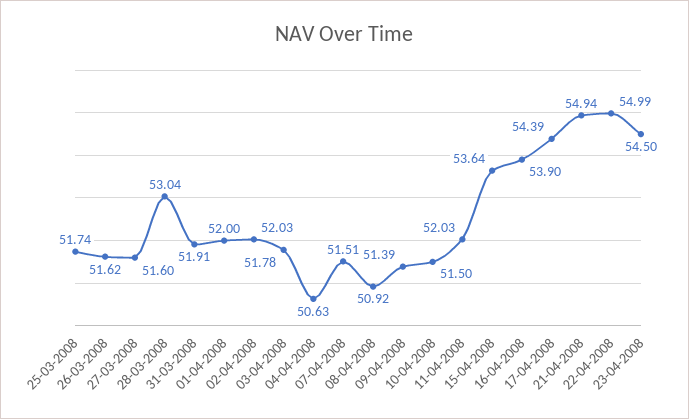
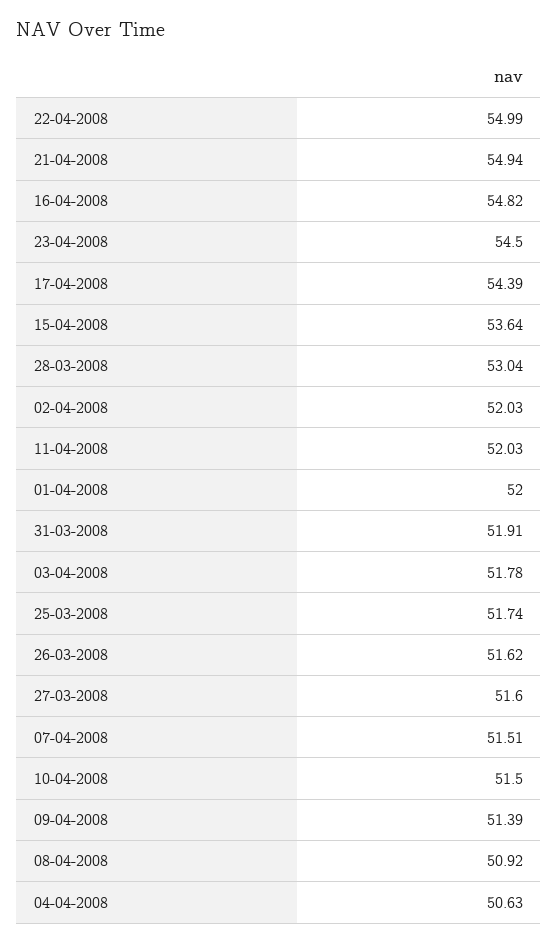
  {
    "25-03-2008": 51.74,
    "26-03-2008": 51.62,
    "27-03-2008": 51.6,
    "28-03-2008": 53.04,
    "31-03-2008": 51.91,
    "01-04-2008": 52,
    "02-04-2008": 52.03,
    "03-04-2008": 51.78,
    "04-04-2008": 50.63,
    "07-04-2008": 51.51,
    "08-04-2008": 50.92,
    "09-04-2008": 51.39,
    "10-04-2008": 51.5,
    "11-04-2008": 52.03,
    "15-04-2008": 53.64,
-   "16-04-2008": 53.9,
+   "16-04-2008": 54.82,
    "17-04-2008": 54.39,
    "21-04-2008": 54.94,
    "22-04-2008": 54.99,
    "23-04-2008": 54.5
  }

